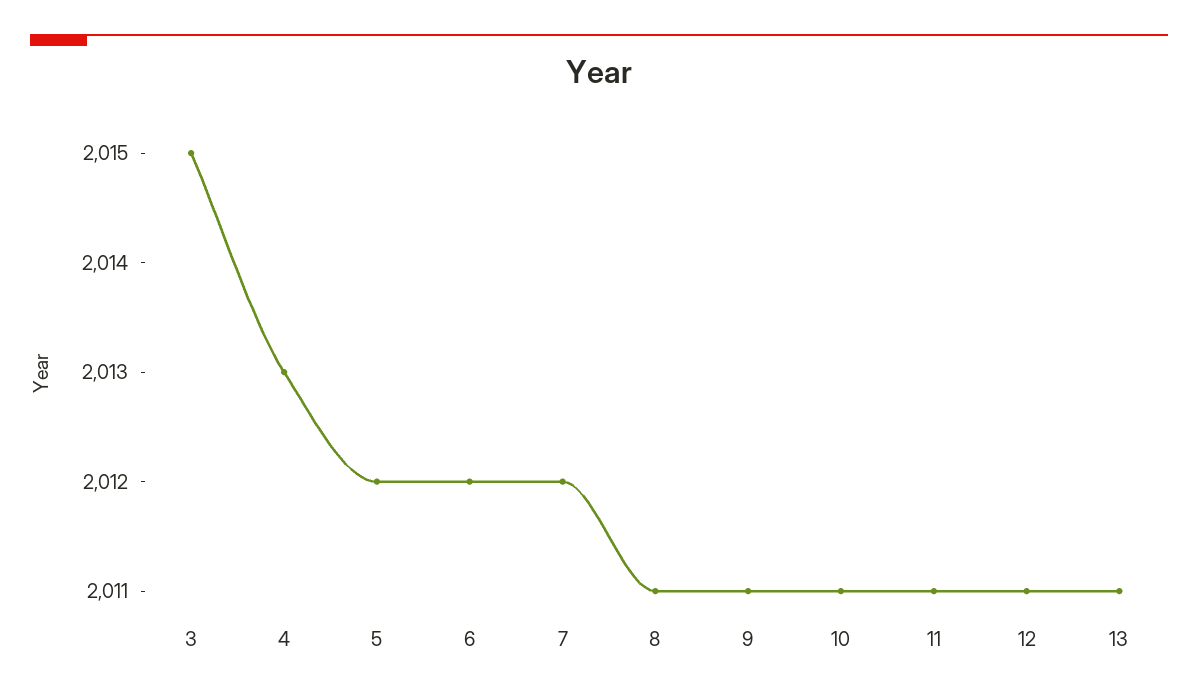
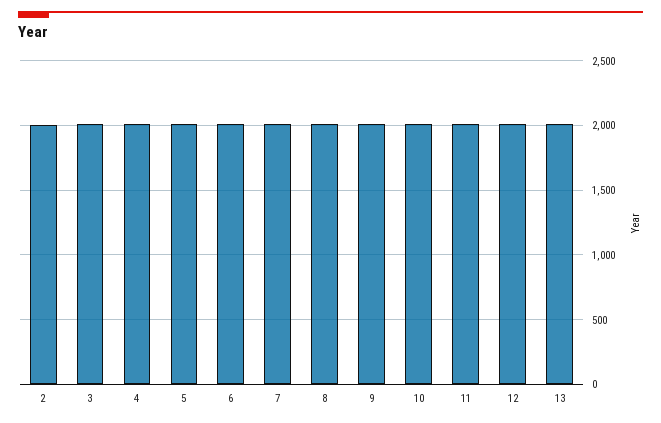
  {
    "3": 2015,
    "4": 2013,
    "5": 2012,
    "6": 2012,
    "7": 2012,
    "8": 2011,
    "9": 2011,
    "10": 2011,
    "11": 2011,
    "12": 2011,
-   "13": 2011
+   "13": 2011,
+   "2": 2000
  }

